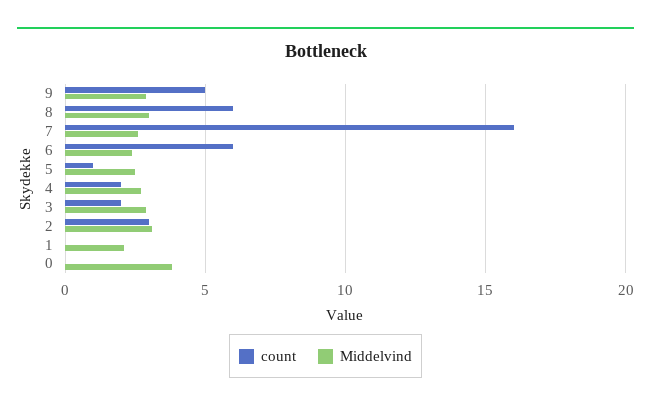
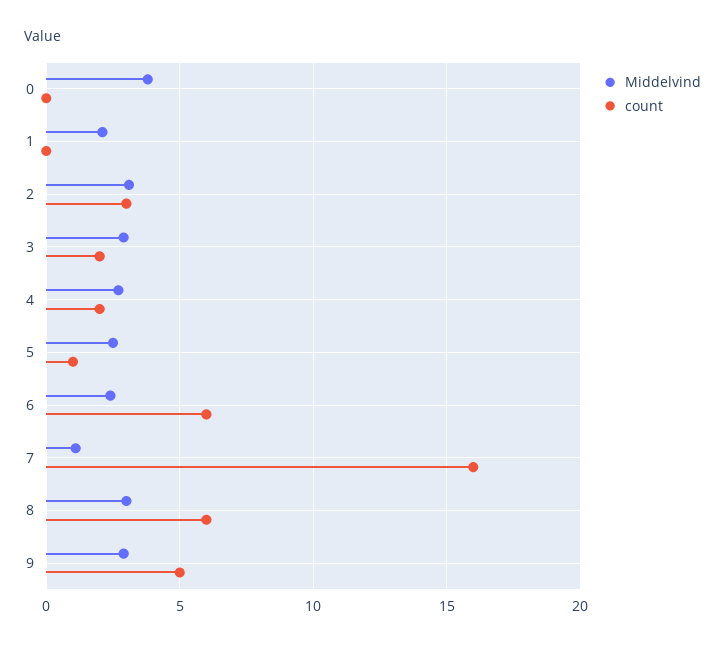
  {
    "count": {
      "9": 5,
      "8": 6,
      "7": 16,
      "6": 6,
      "5": 1,
      "4": 2,
      "3": 2,
      "2": 3,
      "1": 0,
      "0": 0
    },
    "Middelvind": {
      "9": 3,
      "8": 3,
-     "7": 2.5,
+     "7": 1,
      "6": 2.5,
      "5": 2.5,
      "4": 2.5,
      "3": 3,
      "2": 3,
      "1": 2,
      "0": 4
    }
  }

